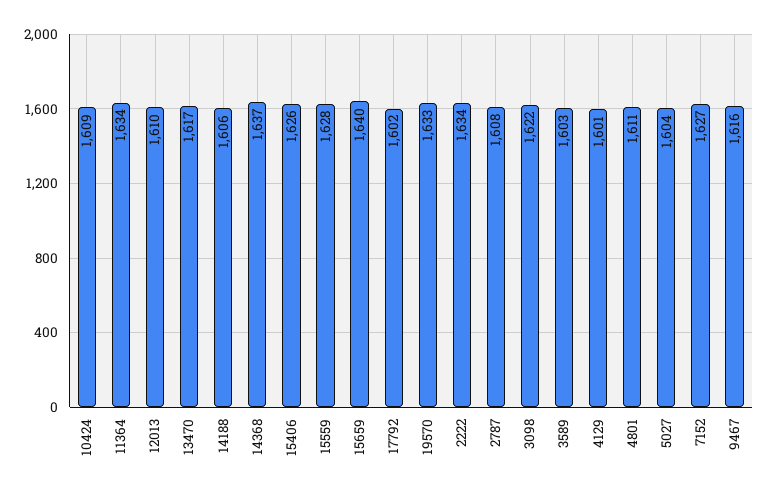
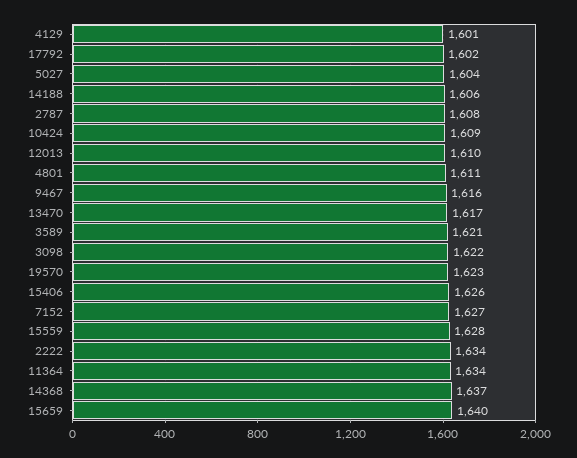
  {
    "10424": 1609,
    "11364": 1634,
    "12013": 1610,
    "13470": 1617,
    "14188": 1606,
    "14368": 1637,
    "15406": 1626,
    "15559": 1628,
    "15659": 1640,
    "17792": 1602,
-   "19570": 1633,
+   "19570": 1623,
    "2222": 1634,
    "2787": 1608,
    "3098": 1622,
-   "3589": 1603,
+   "3589": 1621,
    "4129": 1601,
    "4801": 1611,
    "5027": 1604,
    "7152": 1627,
    "9467": 1616
  }

